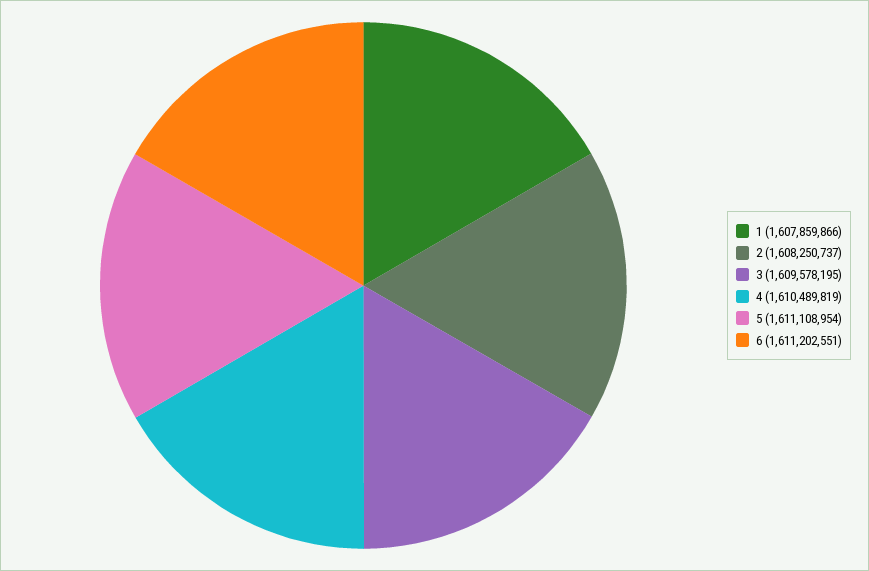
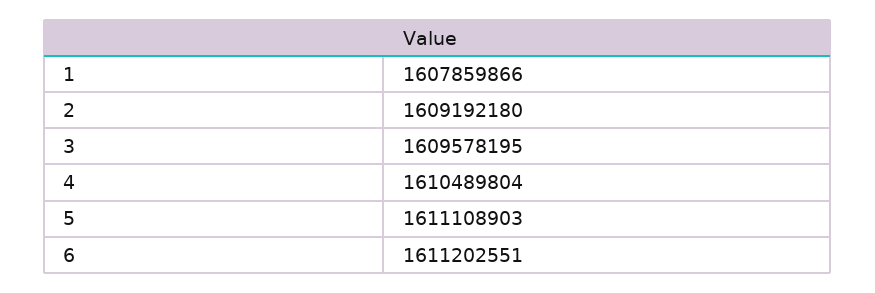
  {
    "1": 1607859866,
-   "2": 1608250737,
+   "2": 1609192180,
    "3": 1609578195,
-   "4": 1610489819,
+   "4": 1610489804,
-   "5": 1611108954,
+   "5": 1611108903,
    "6": 1611202551
  }

